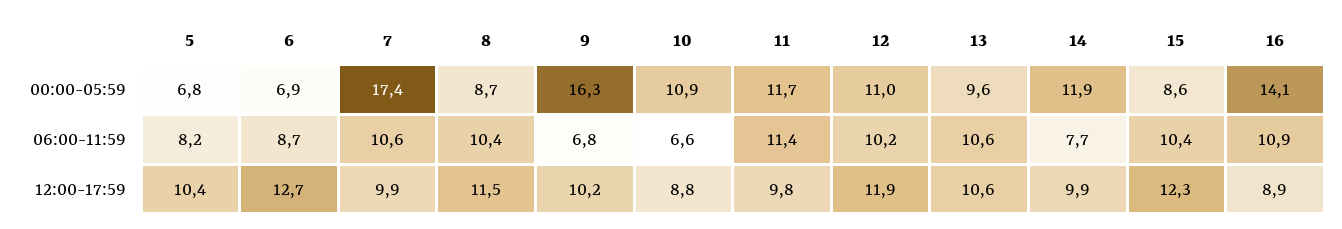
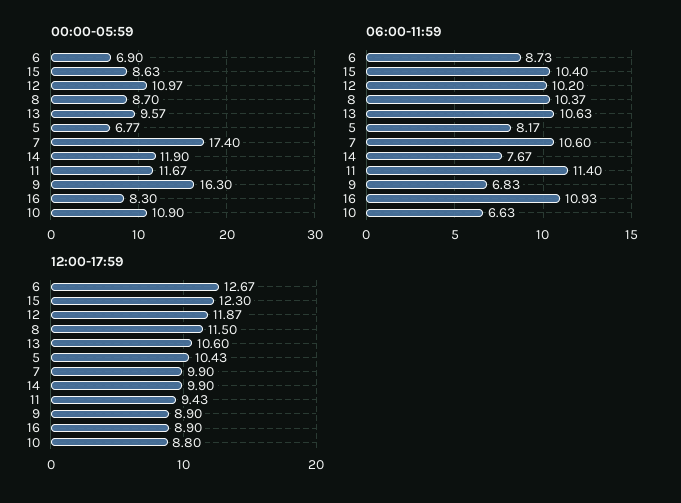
  {
    "00:00-05:59": {
      "5": 6.77,
      "6": 6.9,
      "7": 17.4,
      "8": 8.7,
      "9": 16.3,
      "10": 10.9,
      "11": 11.67,
      "12": 10.97,
      "13": 9.57,
      "14": 11.9,
      "15": 8.63,
-     "16": 14.1
+     "16": 8.3
    },
    "06:00-11:59": {
      "5": 8.17,
      "6": 8.73,
      "7": 10.6,
      "8": 10.37,
      "9": 6.83,
      "10": 6.63,
      "11": 11.4,
      "12": 10.2,
      "13": 10.63,
      "14": 7.67,
      "15": 10.4,
      "16": 10.93
    },
    "12:00-17:59": {
      "5": 10.43,
      "6": 12.67,
      "7": 9.9,
      "8": 11.5,
-     "9": 10.2,
+     "9": 8.9,
      "10": 8.8,
-     "11": 9.8,
+     "11": 9.43,
      "12": 11.87,
      "13": 10.6,
      "14": 9.9,
      "15": 12.3,
      "16": 8.9
    }
  }

